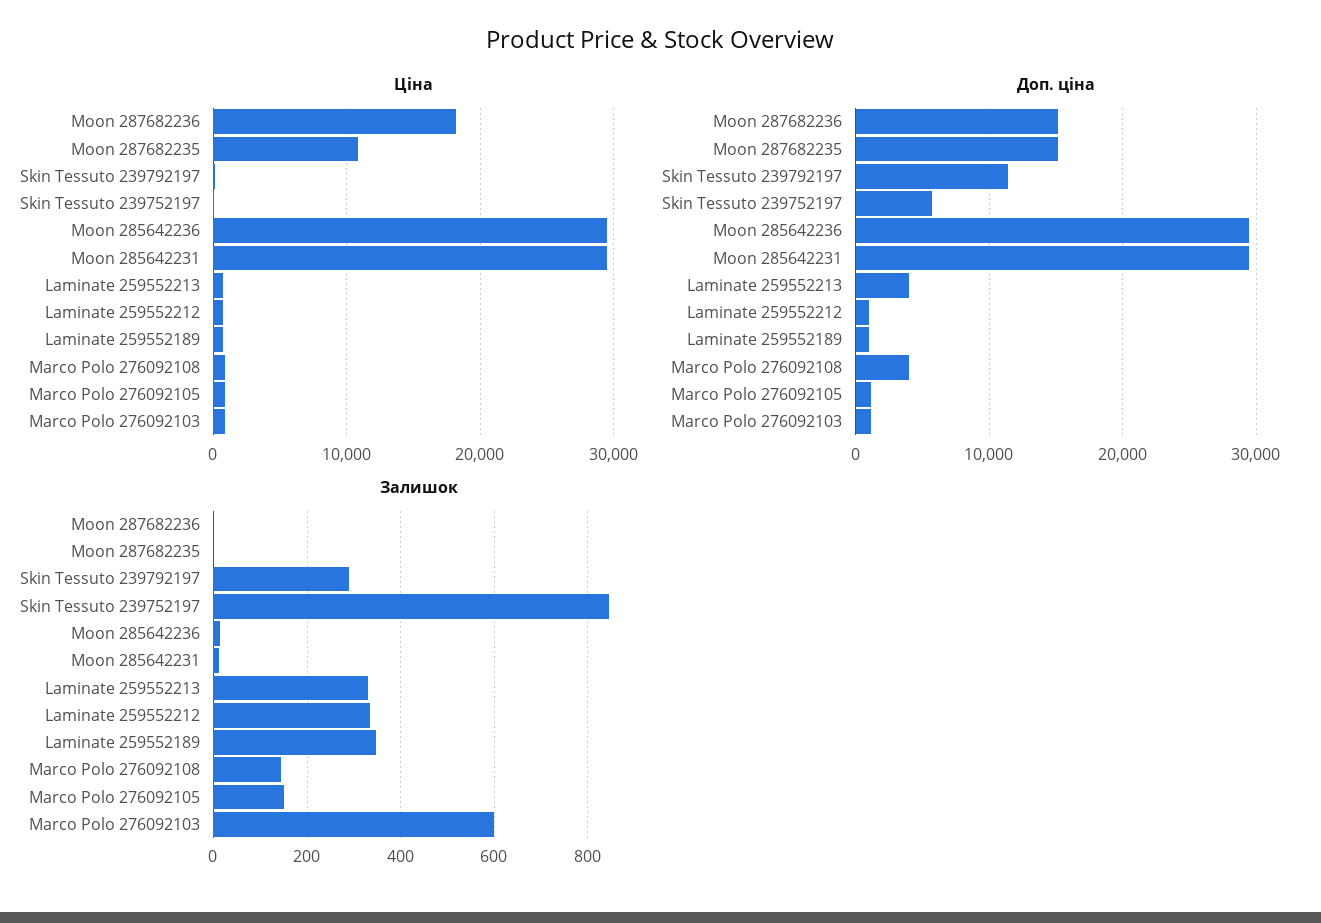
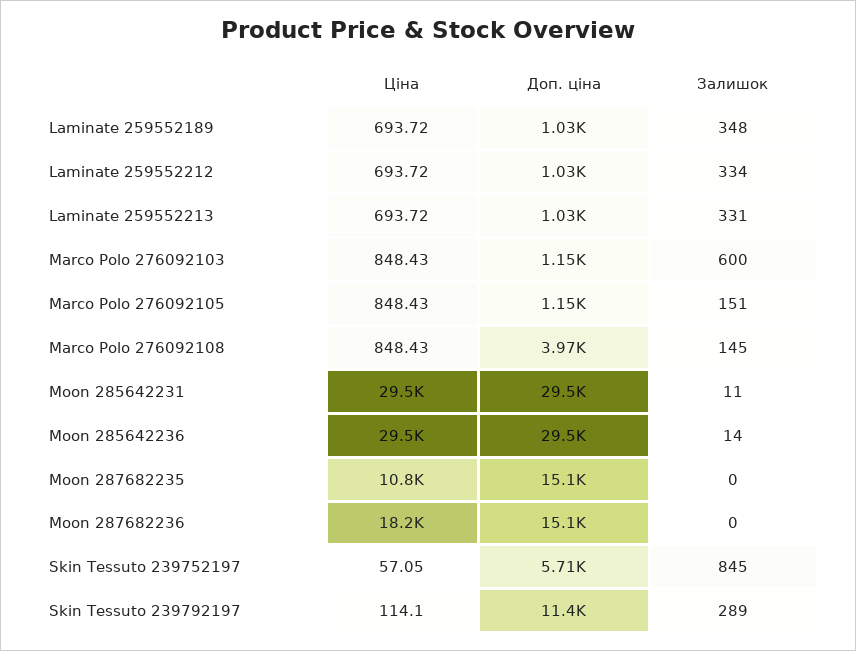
  {
    "Ціна": {
      "Moon 287682236": 18200,
      "Moon 287682235": 10800,
      "Skin Tessuto 239792197": 114.1,
      "Skin Tessuto 239752197": 57.05,
      "Moon 285642236": 29500,
      "Moon 285642231": 29500,
      "Laminate 259552213": 693.72,
      "Laminate 259552212": 693.72,
      "Laminate 259552189": 693.72,
      "Marco Polo 276092108": 848.43,
      "Marco Polo 276092105": 848.43,
      "Marco Polo 276092103": 848.43
    },
    "Доп. ціна": {
      "Moon 287682236": 15100,
      "Moon 287682235": 15100,
      "Skin Tessuto 239792197": 11400,
      "Skin Tessuto 239752197": 5710,
      "Moon 285642236": 29500,
      "Moon 285642231": 29500,
-     "Laminate 259552213": 4000,
+     "Laminate 259552213": 1030,
      "Laminate 259552212": 1030,
      "Laminate 259552189": 1030,
      "Marco Polo 276092108": 3970,
      "Marco Polo 276092105": 1150,
      "Marco Polo 276092103": 1150
    },
    "Залишок": {
      "Moon 287682236": 0,
      "Moon 287682235": 0,
      "Skin Tessuto 239792197": 289,
      "Skin Tessuto 239752197": 845,
      "Moon 285642236": 14,
      "Moon 285642231": 11,
      "Laminate 259552213": 331,
      "Laminate 259552212": 334,
      "Laminate 259552189": 348,
      "Marco Polo 276092108": 145,
      "Marco Polo 276092105": 151,
      "Marco Polo 276092103": 600
    }
  }

